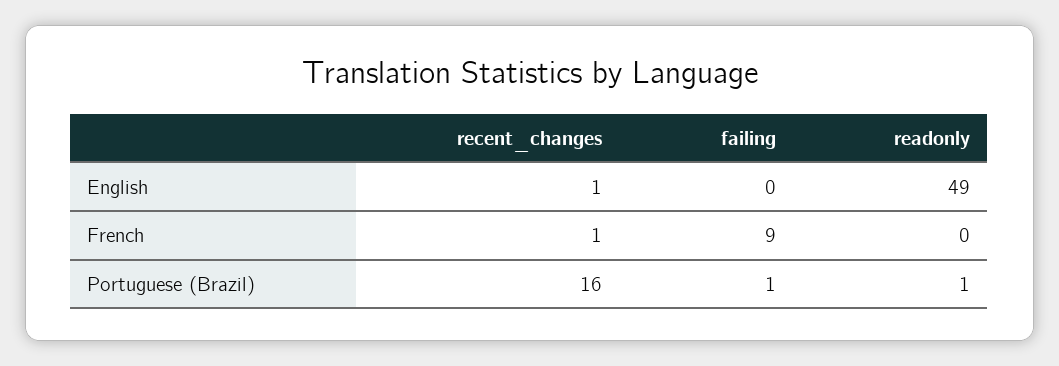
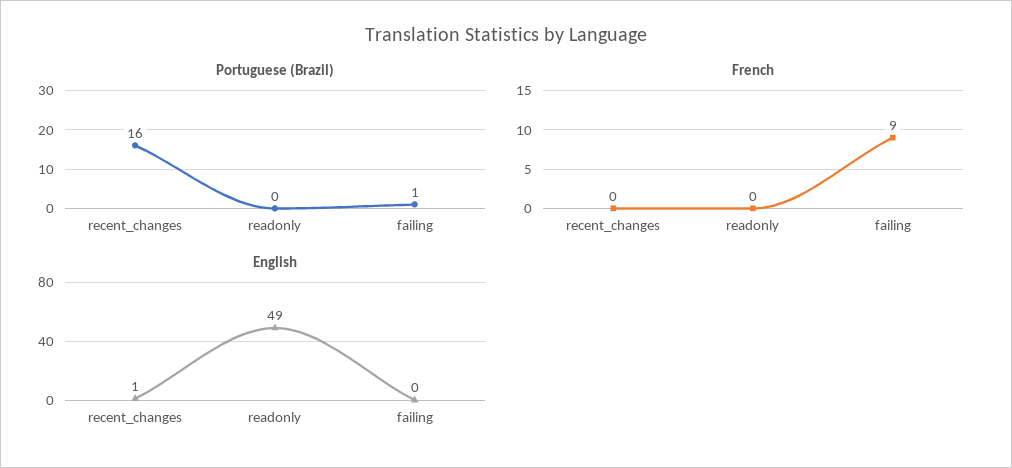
  {
    "English": {
      "recent_changes": 1,
      "failing": 0,
      "readonly": 49
    },
    "French": {
-     "recent_changes": 1,
+     "recent_changes": 0,
      "failing": 9,
      "readonly": 0
    },
    "Portuguese (Brazil)": {
      "recent_changes": 16,
      "failing": 1,
-     "readonly": 1
+     "readonly": 0
    }
  }

